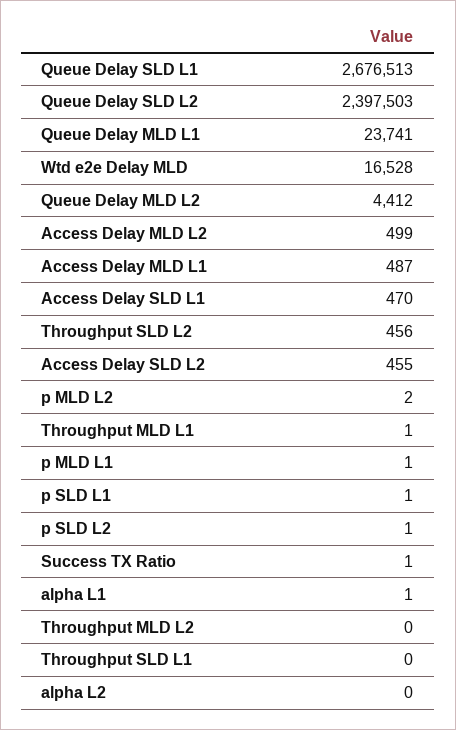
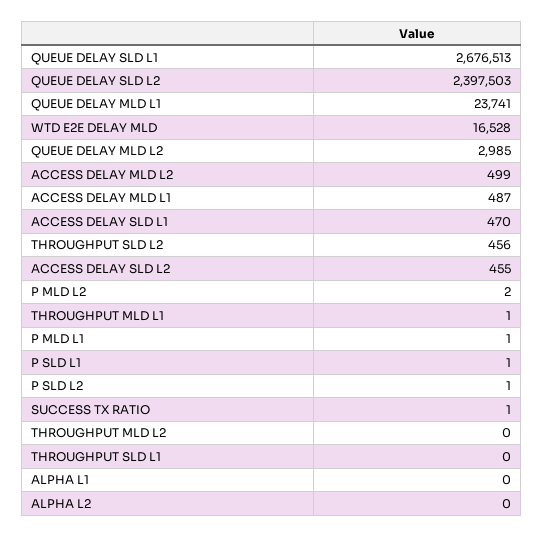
  {
    "Queue Delay SLD L1": 2676513,
    "Queue Delay SLD L2": 2397503,
    "Queue Delay MLD L1": 23741,
    "Wtd e2e Delay MLD": 16528,
-   "Queue Delay MLD L2": 4412,
+   "Queue Delay MLD L2": 2985,
    "Access Delay MLD L2": 499,
    "Access Delay MLD L1": 487,
    "Access Delay SLD L1": 470,
    "Throughput SLD L2": 456,
    "Access Delay SLD L2": 455,
    "p MLD L2": 2,
    "Throughput MLD L1": 1,
    "p MLD L1": 1,
    "p SLD L1": 1,
    "p SLD L2": 1,
    "Success TX Ratio": 1,
-   "alpha L1": 1,
+   "alpha L1": 0,
    "Throughput MLD L2": 0,
    "Throughput SLD L1": 0,
    "alpha L2": 0
  }

